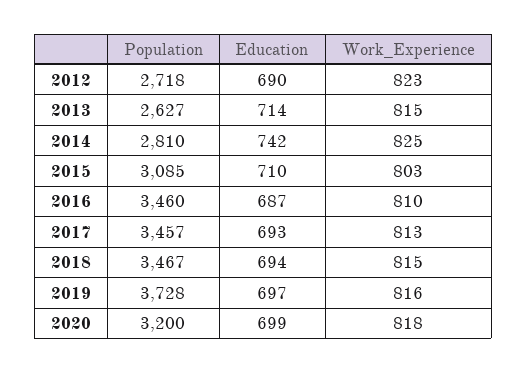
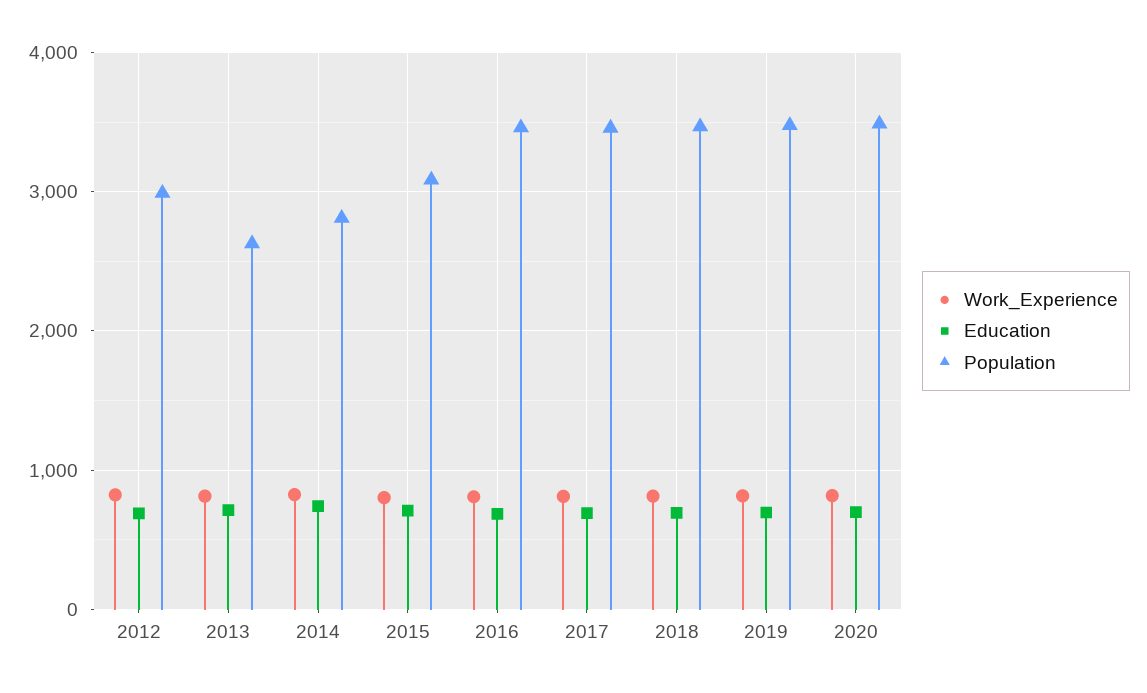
  {
    "Population": {
-     "2012": 2718,
+     "2012": 3000,
      "2013": 2627,
      "2014": 2810,
      "2015": 3085,
      "2016": 3460,
      "2017": 3457,
      "2018": 3467,
-     "2019": 3728,
+     "2019": 3500,
-     "2020": 3200
+     "2020": 3500
    },
    "Education": {
      "2012": 690,
      "2013": 714,
      "2014": 742,
      "2015": 710,
      "2016": 687,
      "2017": 693,
      "2018": 694,
      "2019": 697,
      "2020": 699
    },
    "Work_Experience": {
      "2012": 823,
      "2013": 815,
      "2014": 825,
      "2015": 803,
      "2016": 810,
      "2017": 813,
      "2018": 815,
      "2019": 816,
      "2020": 818
    }
  }

